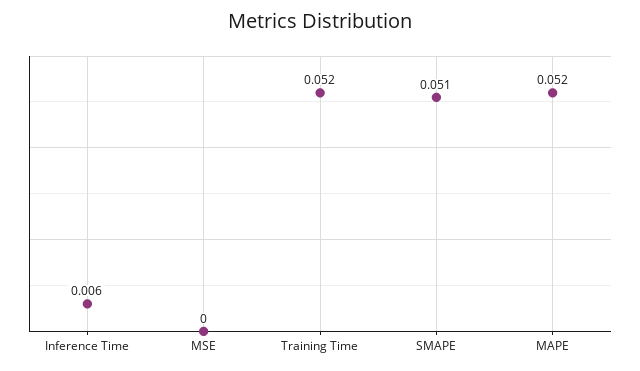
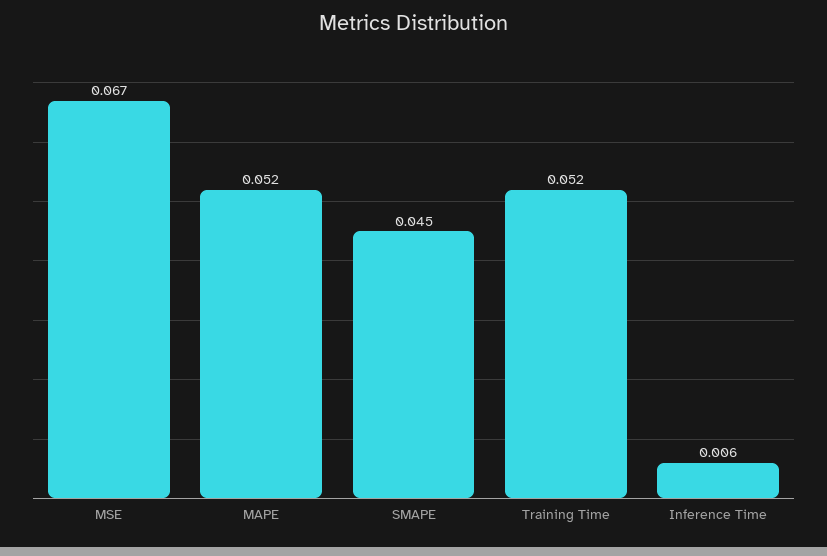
  {
    "Inference Time": 0.006,
-   "MSE": 0,
+   "MSE": 0.067,
    "Training Time": 0.052,
-   "SMAPE": 0.051,
+   "SMAPE": 0.045,
    "MAPE": 0.052
  }

